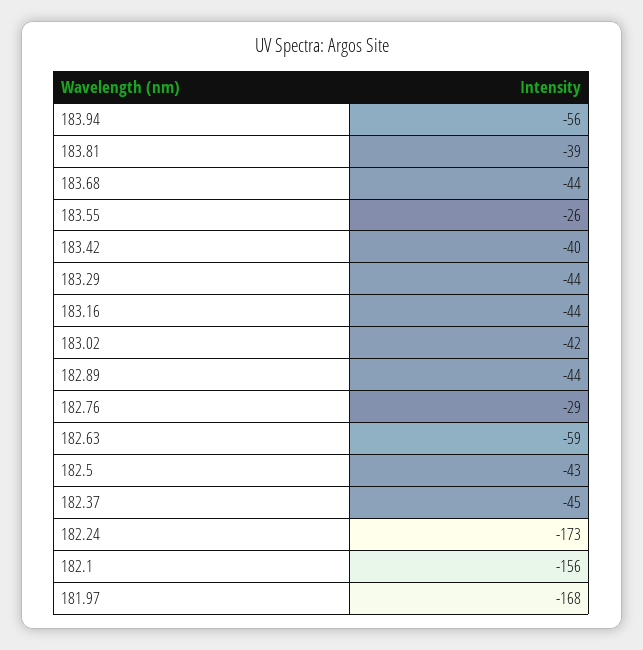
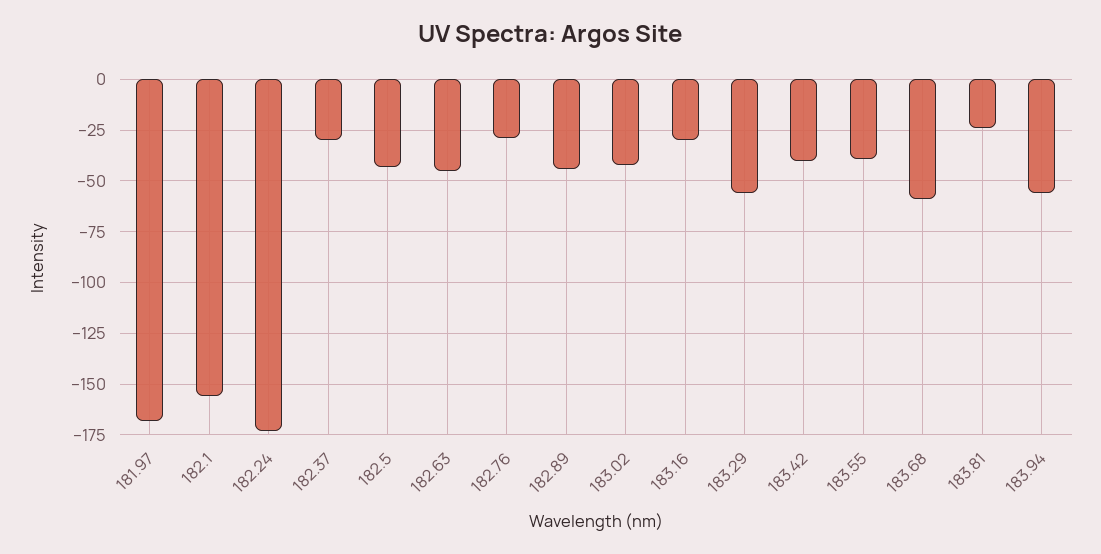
  {
    "183.94": -56,
-   "183.81": -39,
+   "183.81": -25,
-   "183.68": -44,
+   "183.68": -60,
-   "183.55": -26,
+   "183.55": -40,
    "183.42": -40,
-   "183.29": -44,
+   "183.29": -55,
-   "183.16": -44,
+   "183.16": -30,
    "183.02": -42,
    "182.89": -44,
    "182.76": -29,
-   "182.63": -59,
+   "182.63": -45,
    "182.5": -43,
-   "182.37": -45,
+   "182.37": -30,
    "182.24": -173,
    "182.1": -156,
    "181.97": -168
  }

